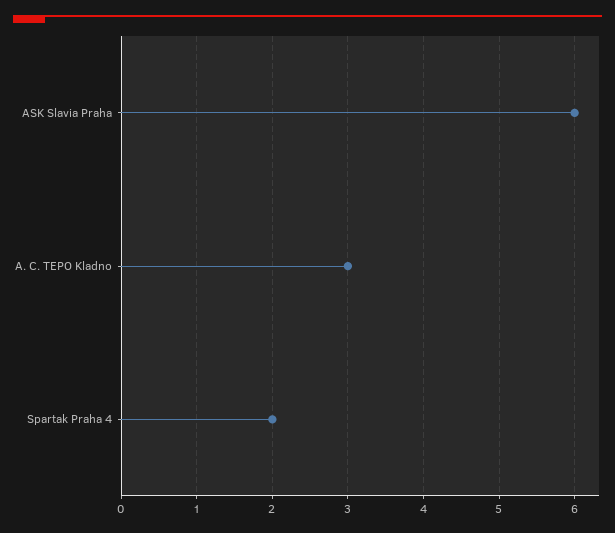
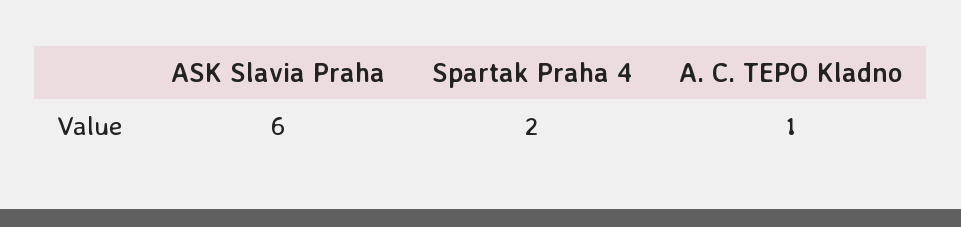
  {
    "ASK Slavia Praha": 6,
-   "A. C. TEPO Kladno": 3,
+   "A. C. TEPO Kladno": 1,
    "Spartak Praha 4": 2
  }

